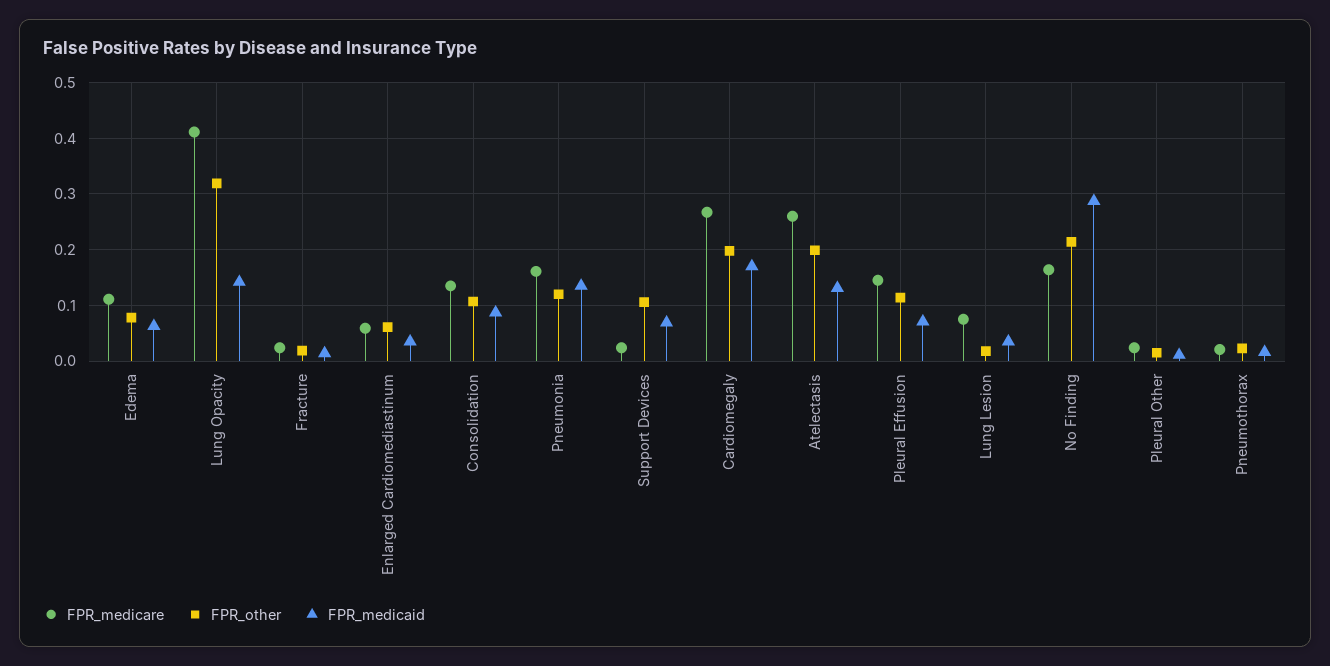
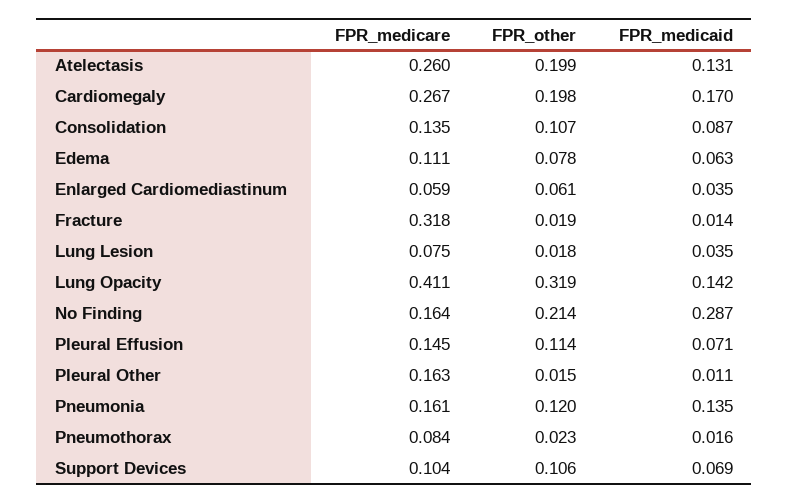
  {
    "FPR_medicare": {
      "Edema": 0.111,
      "Lung Opacity": 0.411,
-     "Fracture": 0.02,
+     "Fracture": 0.318,
      "Enlarged Cardiomediastinum": 0.059,
      "Consolidation": 0.135,
      "Pneumonia": 0.161,
-     "Support Devices": 0.02,
+     "Support Devices": 0.104,
      "Cardiomegaly": 0.267,
      "Atelectasis": 0.26,
      "Pleural Effusion": 0.145,
      "Lung Lesion": 0.075,
      "No Finding": 0.164,
-     "Pleural Other": 0.02,
+     "Pleural Other": 0.163,
-     "Pneumothorax": 0.02
+     "Pneumothorax": 0.084
    },
    "FPR_other": {
      "Edema": 0.078,
      "Lung Opacity": 0.319,
      "Fracture": 0.019,
      "Enlarged Cardiomediastinum": 0.061,
      "Consolidation": 0.107,
      "Pneumonia": 0.12,
      "Support Devices": 0.106,
      "Cardiomegaly": 0.198,
      "Atelectasis": 0.199,
      "Pleural Effusion": 0.114,
      "Lung Lesion": 0.018,
      "No Finding": 0.214,
      "Pleural Other": 0.015,
      "Pneumothorax": 0.023
    },
    "FPR_medicaid": {
      "Edema": 0.063,
      "Lung Opacity": 0.142,
      "Fracture": 0.014,
      "Enlarged Cardiomediastinum": 0.035,
      "Consolidation": 0.087,
      "Pneumonia": 0.135,
      "Support Devices": 0.069,
      "Cardiomegaly": 0.17,
      "Atelectasis": 0.131,
      "Pleural Effusion": 0.071,
      "Lung Lesion": 0.035,
      "No Finding": 0.287,
      "Pleural Other": 0.011,
      "Pneumothorax": 0.016
    }
  }

